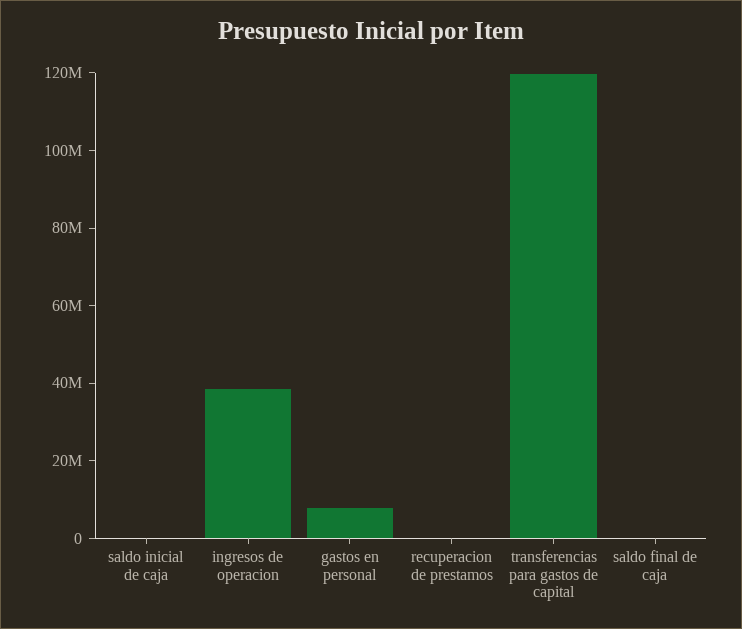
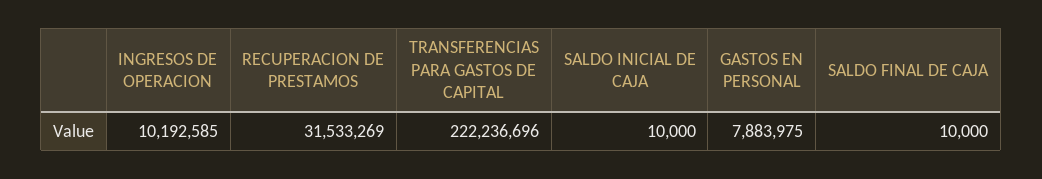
  {
    "saldo inicial de caja": 10000,
-   "ingresos de operacion": 40000000,
+   "ingresos de operacion": 10192585,
    "gastos en personal": 7883975,
-   "recuperacion de prestamos": 0,
+   "recuperacion de prestamos": 31533269,
-   "transferencias para gastos de capital": 120000000,
+   "transferencias para gastos de capital": 222236696,
    "saldo final de caja": 10000
  }

